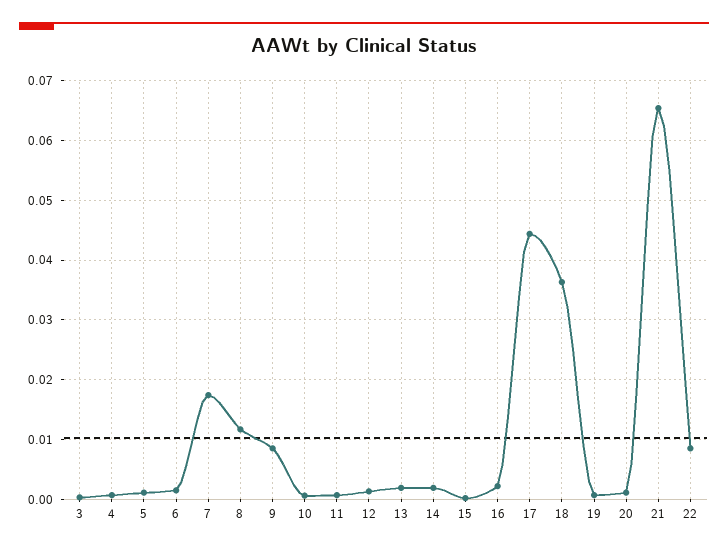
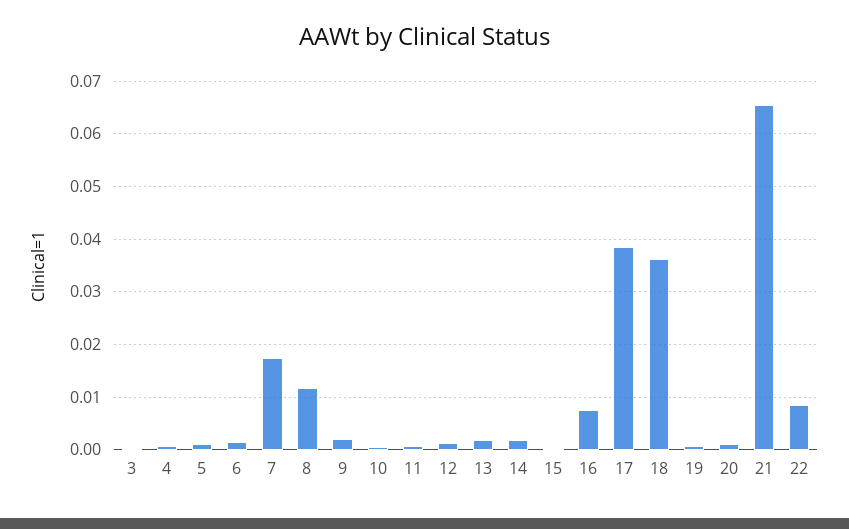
  {
    "3": 0,
    "4": 0,
    "5": 0.002,
    "6": 0.002,
    "7": 0.018,
    "8": 0.012,
-   "9": 0.008,
+   "9": 0.002,
    "10": 0,
    "11": 0,
    "12": 0.002,
    "13": 0.002,
    "14": 0.002,
    "15": 0,
-   "16": 0.002,
+   "16": 0.008,
-   "17": 0.044,
+   "17": 0.038,
    "18": 0.036,
    "19": 0,
    "20": 0.002,
    "21": 0.066,
    "22": 0.008
  }

